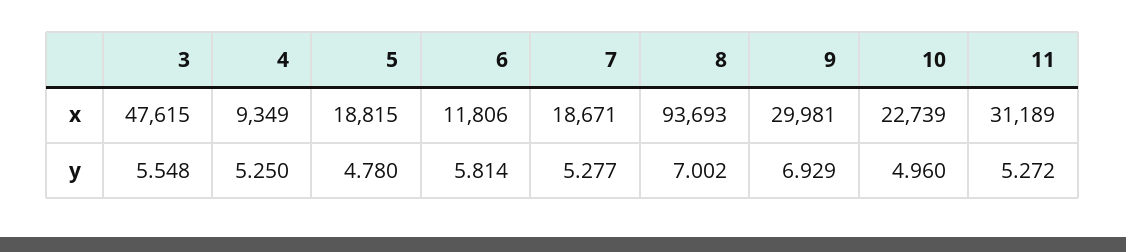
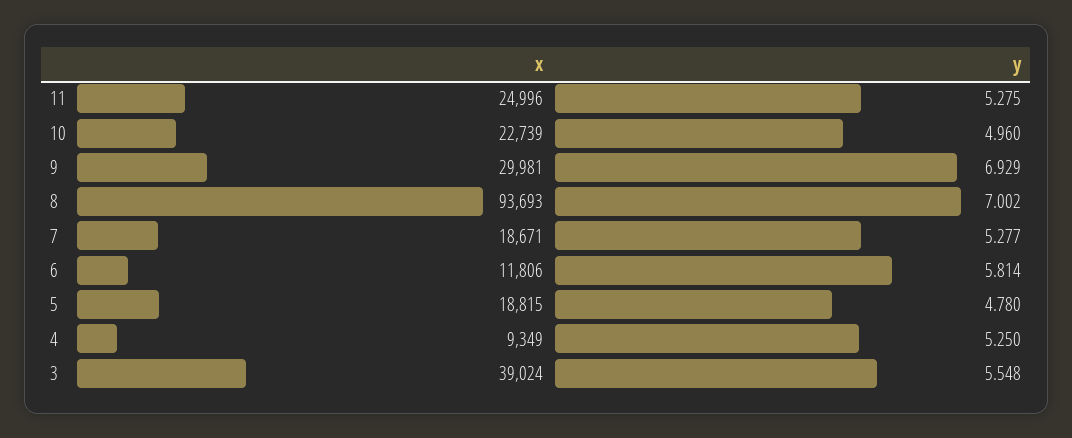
  {
    "3": {
-     "x": 47615,
+     "x": 39024,
      "y": 5.548
    },
    "4": {
      "x": 9349,
      "y": 5.25
    },
    "5": {
      "x": 18815,
      "y": 4.78
    },
    "6": {
      "x": 11806,
      "y": 5.814
    },
    "7": {
      "x": 18671,
      "y": 5.277
    },
    "8": {
      "x": 93693,
      "y": 7.002
    },
    "9": {
      "x": 29981,
      "y": 6.929
    },
    "10": {
      "x": 22739,
      "y": 4.96
    },
    "11": {
-     "x": 31189,
+     "x": 24996,
-     "y": 5.272
+     "y": 5.275
    }
  }

